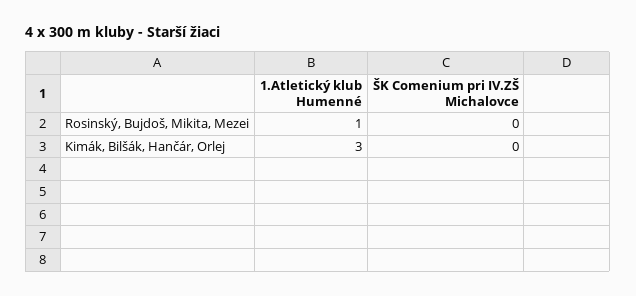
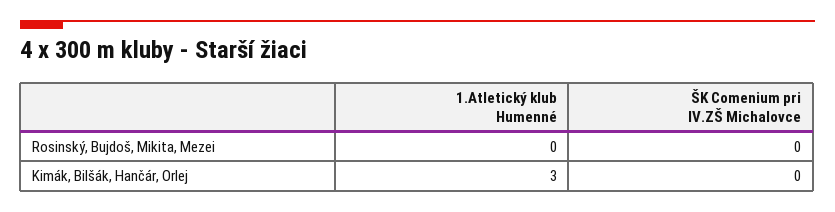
  {
    "1.Atletický klub Humenné": {
-     "Rosinský, Bujdoš, Mikita, Mezei": 1,
+     "Rosinský, Bujdoš, Mikita, Mezei": 0,
      "Kimák, Bilšák, Hančár, Orlej": 3
    },
    "ŠK Comenium pri IV.ZŠ Michalovce": {
      "Rosinský, Bujdoš, Mikita, Mezei": 0,
      "Kimák, Bilšák, Hančár, Orlej": 0
    }
  }

